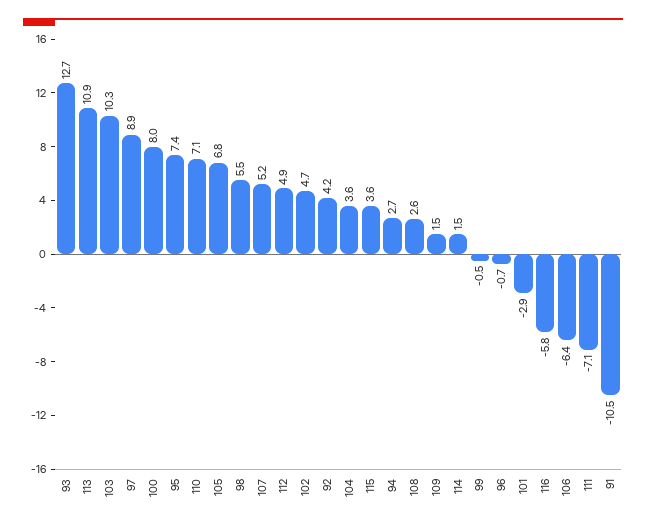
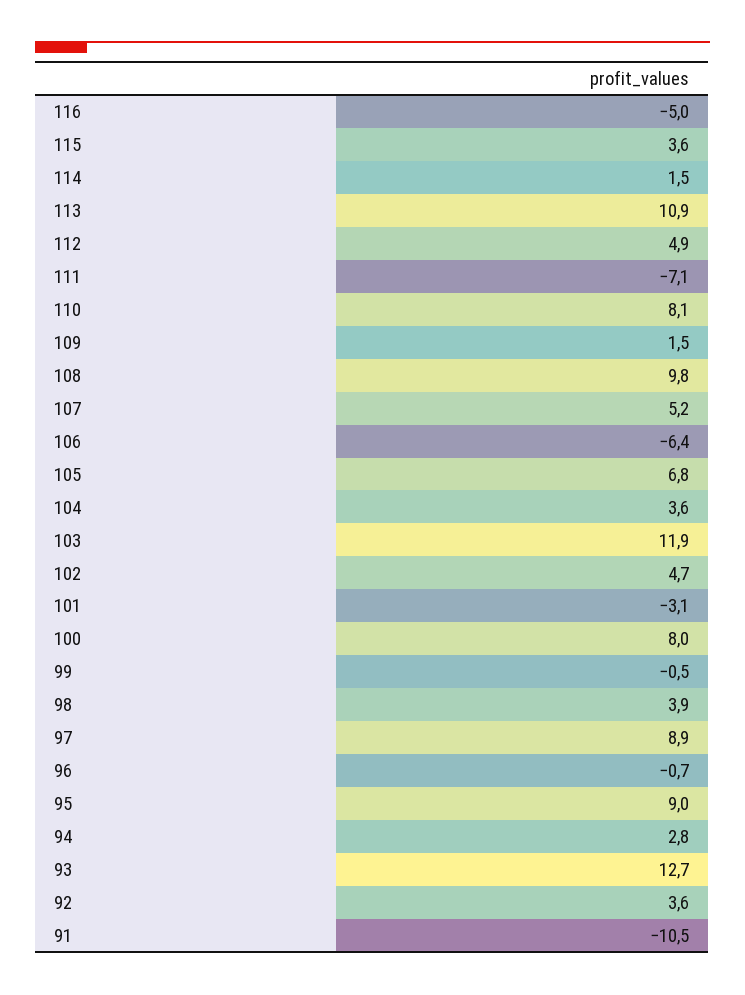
  {
    "93": 12.7,
    "113": 10.9,
-   "103": 10.3,
+   "103": 11.9,
    "97": 8.9,
    "100": 8,
-   "95": 7.4,
+   "95": 9,
-   "110": 7.1,
+   "110": 8.1,
    "105": 6.8,
-   "98": 5.5,
+   "98": 3.9,
    "107": 5.2,
    "112": 4.9,
    "102": 4.7,
-   "92": 4.2,
+   "92": 3.6,
    "104": 3.6,
    "115": 3.6,
-   "94": 2.7,
+   "94": 2.8,
-   "108": 2.6,
+   "108": 9.8,
    "109": 1.5,
    "114": 1.5,
    "99": -0.5,
    "96": -0.7,
-   "101": -2.9,
+   "101": -3.1,
-   "116": -5.8,
+   "116": -5,
    "106": -6.4,
    "111": -7.1,
    "91": -10.5
  }

